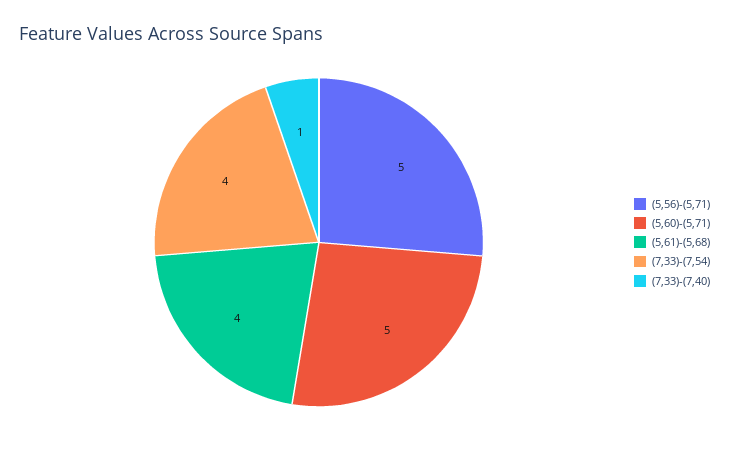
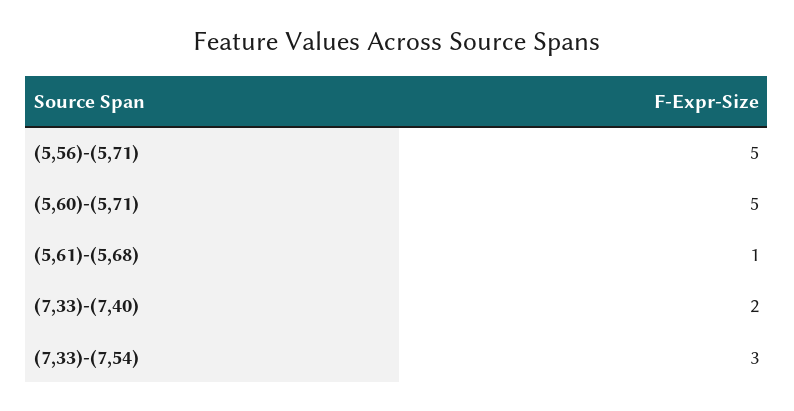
  {
    "(5,56)-(5,71)": 5,
    "(5,60)-(5,71)": 5,
-   "(5,61)-(5,68)": 4,
+   "(5,61)-(5,68)": 1,
-   "(7,33)-(7,54)": 4,
+   "(7,33)-(7,54)": 3,
-   "(7,33)-(7,40)": 1
+   "(7,33)-(7,40)": 2
  }

